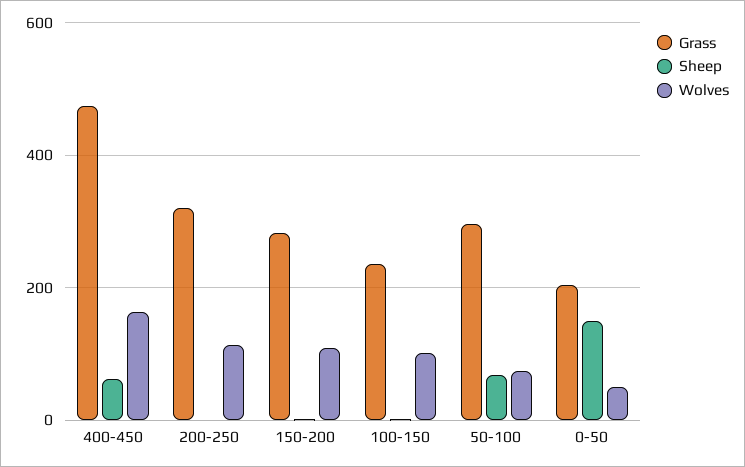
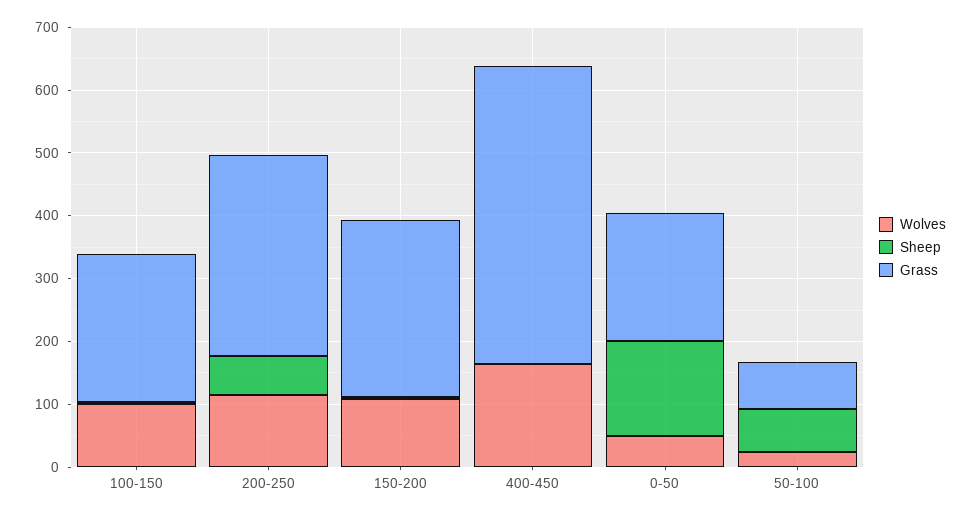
  {
    "Grass": {
      "400-450": 480,
      "200-250": 320,
      "150-200": 280,
      "100-150": 240,
-     "50-100": 300,
+     "50-100": 80,
      "0-50": 200
    },
    "Sheep": {
-     "400-450": 60,
+     "400-450": 0,
-     "200-250": 0,
+     "200-250": 60,
      "150-200": 0,
      "100-150": 0,
      "50-100": 60,
      "0-50": 160
    },
    "Wolves": {
      "400-450": 160,
      "200-250": 120,
      "150-200": 100,
      "100-150": 100,
-     "50-100": 80,
+     "50-100": 20,
      "0-50": 60
    }
  }

